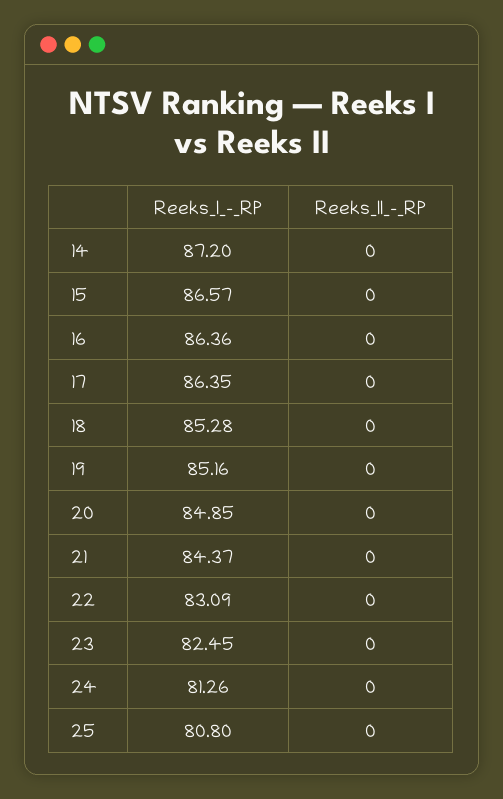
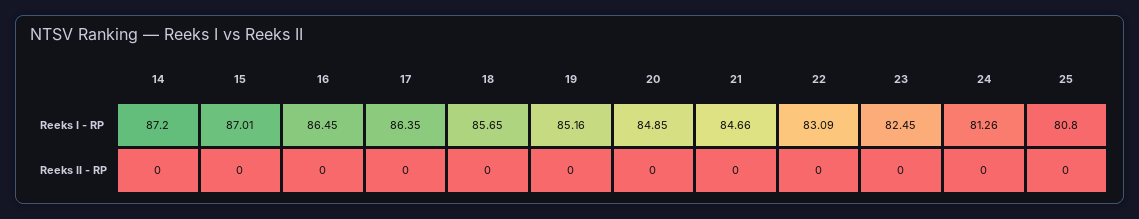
  {
    "Reeks_I_-_RP": {
      "14": 87.2,
-     "15": 86.57,
+     "15": 87.01,
-     "16": 86.36,
+     "16": 86.45,
      "17": 86.35,
-     "18": 85.28,
+     "18": 85.65,
      "19": 85.16,
      "20": 84.85,
-     "21": 84.37,
+     "21": 84.66,
      "22": 83.09,
      "23": 82.45,
      "24": 81.26,
      "25": 80.8
    },
    "Reeks_II_-_RP": {
      "14": 0,
      "15": 0,
      "16": 0,
      "17": 0,
      "18": 0,
      "19": 0,
      "20": 0,
      "21": 0,
      "22": 0,
      "23": 0,
      "24": 0,
      "25": 0
    }
  }

